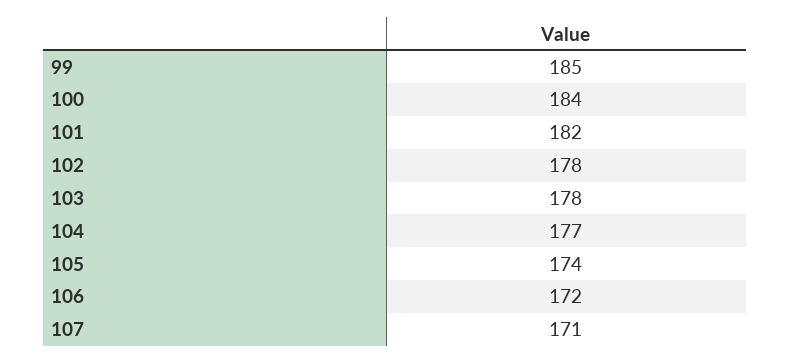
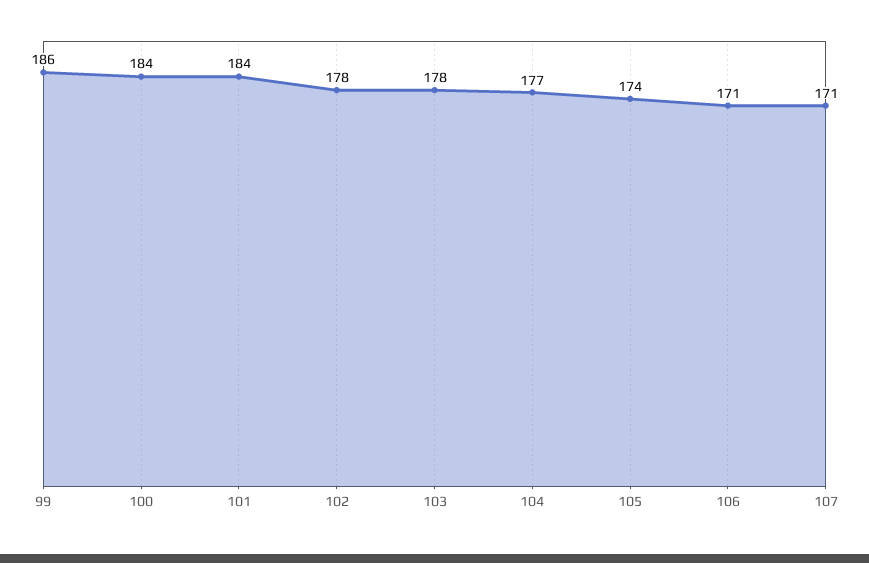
  {
-   "99": 185,
+   "99": 186,
    "100": 184,
-   "101": 182,
+   "101": 184,
    "102": 178,
    "103": 178,
    "104": 177,
    "105": 174,
-   "106": 172,
+   "106": 171,
    "107": 171
  }

